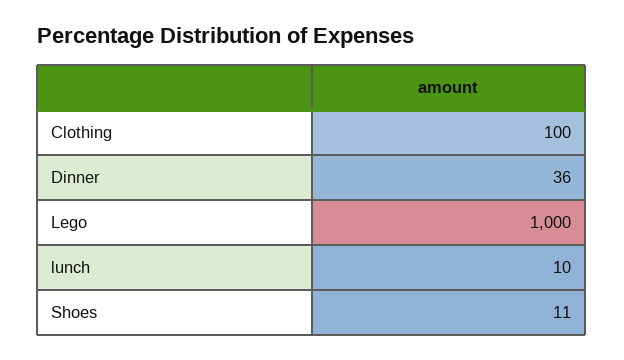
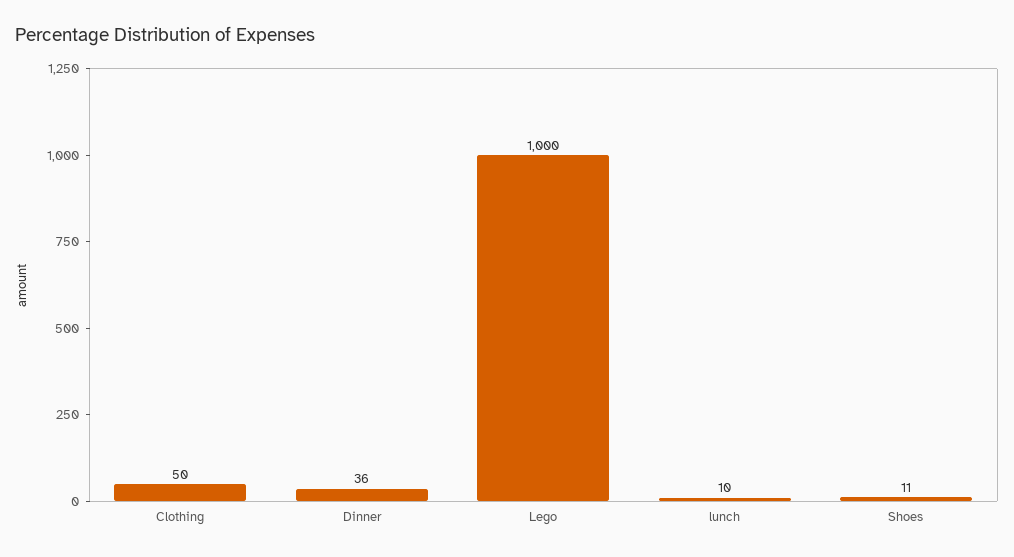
  {
-   "Clothing": 100,
+   "Clothing": 50,
    "Dinner": 36,
    "Lego": 1000,
    "lunch": 10,
    "Shoes": 11
  }

